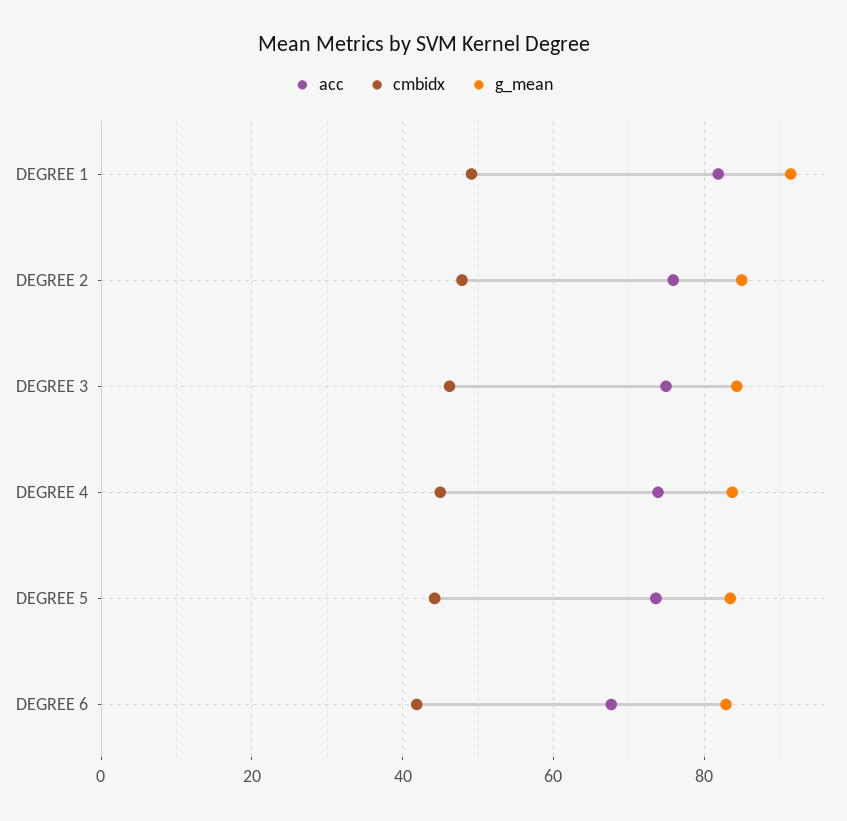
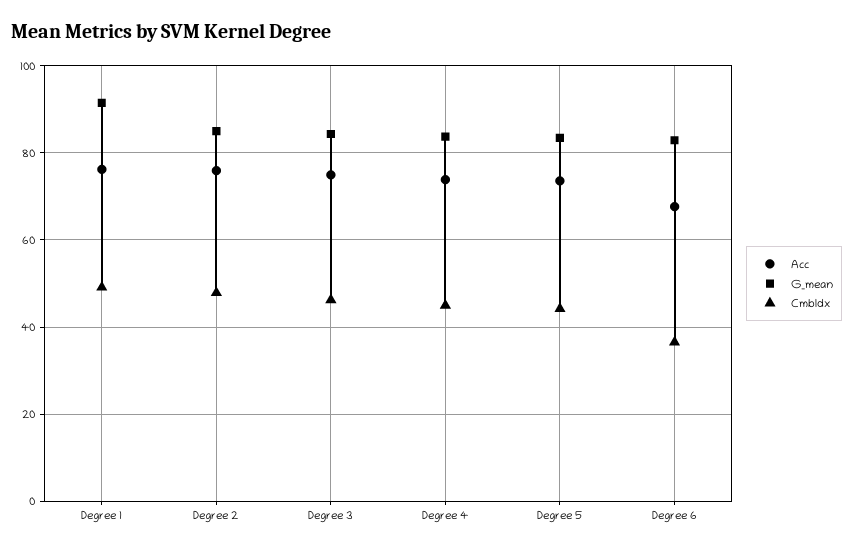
  {
    "acc": {
-     "DEGREE 1": 82,
+     "DEGREE 1": 76,
      "DEGREE 2": 76,
      "DEGREE 3": 74,
      "DEGREE 4": 74,
      "DEGREE 5": 74,
      "DEGREE 6": 68
    },
    "cmbidx": {
      "DEGREE 1": 50,
      "DEGREE 2": 48,
      "DEGREE 3": 46,
      "DEGREE 4": 44,
      "DEGREE 5": 44,
-     "DEGREE 6": 42
+     "DEGREE 6": 36
    },
    "g_mean": {
      "DEGREE 1": 92,
      "DEGREE 2": 84,
      "DEGREE 3": 84,
      "DEGREE 4": 84,
      "DEGREE 5": 84,
      "DEGREE 6": 82
    }
  }

